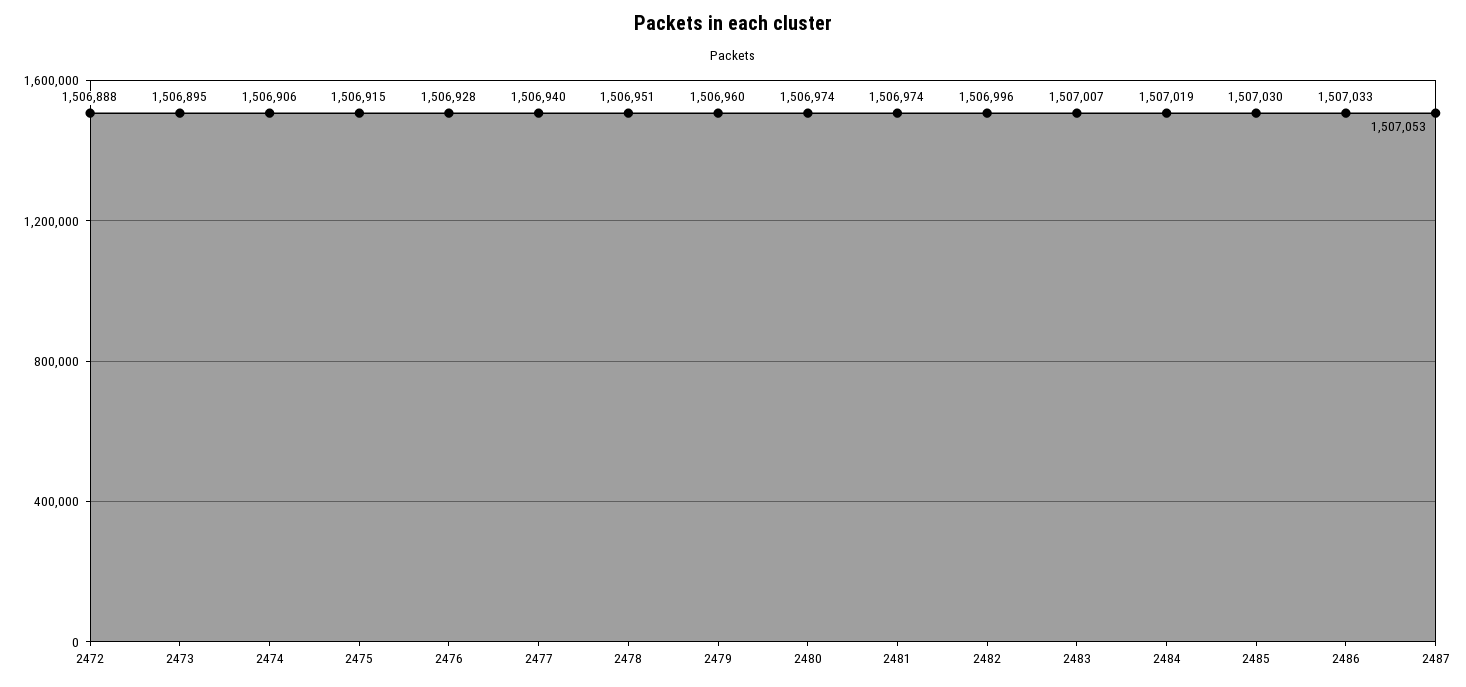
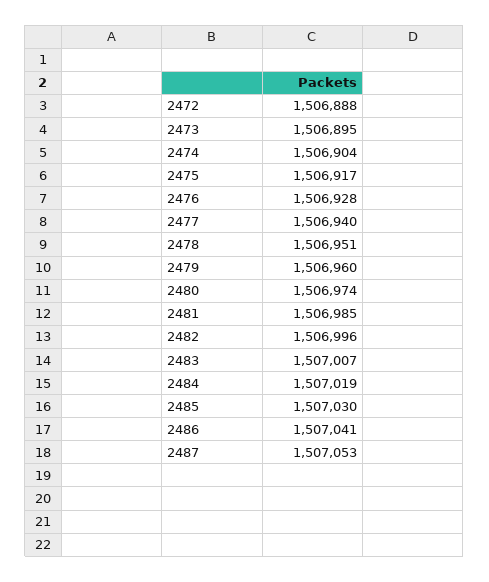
  {
    "2472": 1506888,
    "2473": 1506895,
-   "2474": 1506906,
+   "2474": 1506904,
-   "2475": 1506915,
+   "2475": 1506917,
    "2476": 1506928,
    "2477": 1506940,
    "2478": 1506951,
    "2479": 1506960,
    "2480": 1506974,
-   "2481": 1506974,
+   "2481": 1506985,
    "2482": 1506996,
    "2483": 1507007,
    "2484": 1507019,
    "2485": 1507030,
-   "2486": 1507033,
+   "2486": 1507041,
    "2487": 1507053
  }

